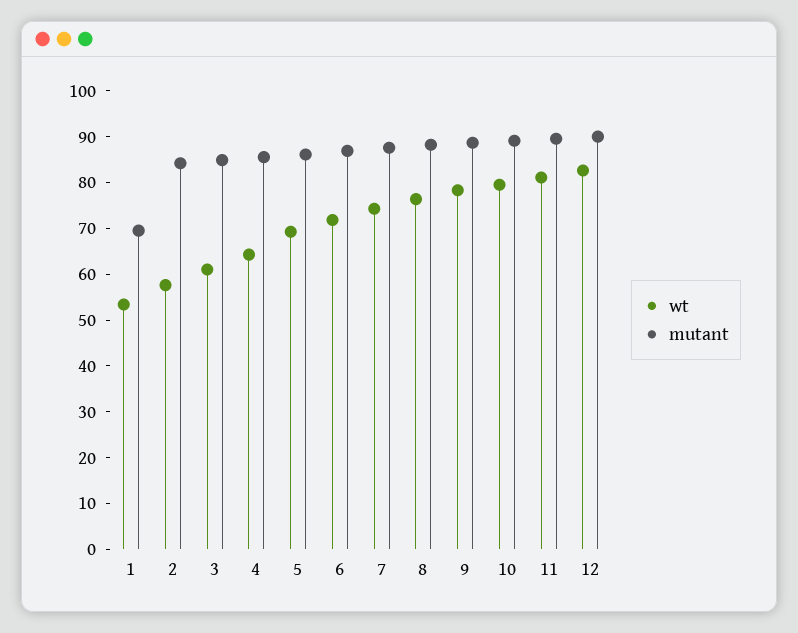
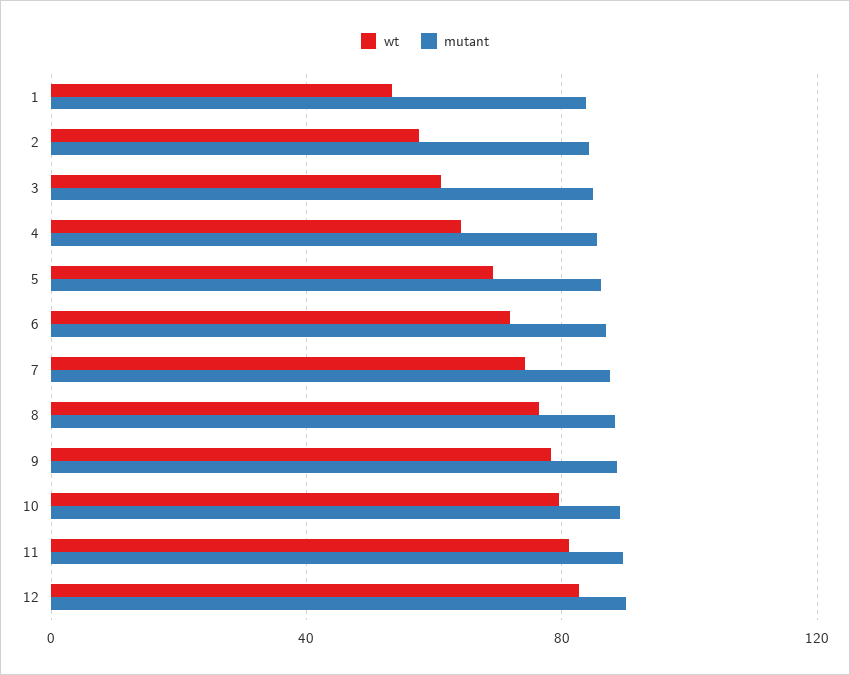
  {
    "wt": {
      "1": 54,
      "2": 58,
      "3": 62,
      "4": 64,
      "5": 70,
      "6": 72,
      "7": 74,
      "8": 76,
      "9": 78,
      "10": 80,
      "11": 82,
      "12": 82
    },
    "mutant": {
-     "1": 70,
+     "1": 85,
      "2": 84,
      "3": 84,
      "4": 86,
      "5": 86,
      "6": 86,
      "7": 88,
      "8": 88,
      "9": 88,
      "10": 90,
      "11": 90,
      "12": 90
    }
  }

